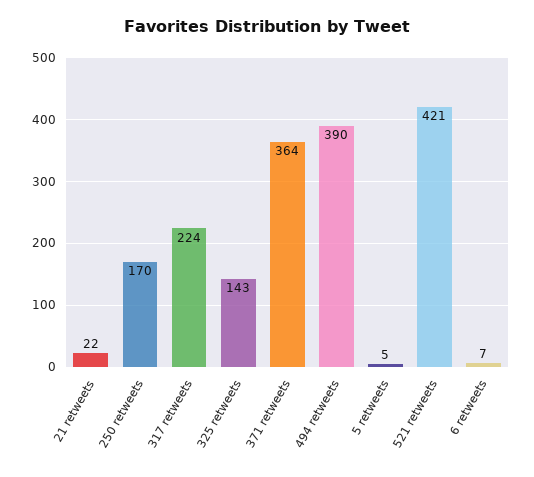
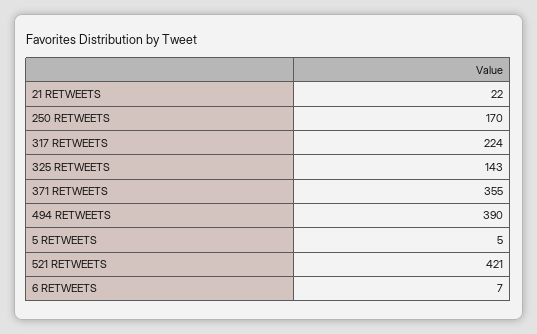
  {
    "21 retweets": 22,
    "250 retweets": 170,
    "317 retweets": 224,
    "325 retweets": 143,
-   "371 retweets": 364,
+   "371 retweets": 355,
    "494 retweets": 390,
    "5 retweets": 5,
    "521 retweets": 421,
    "6 retweets": 7
  }

